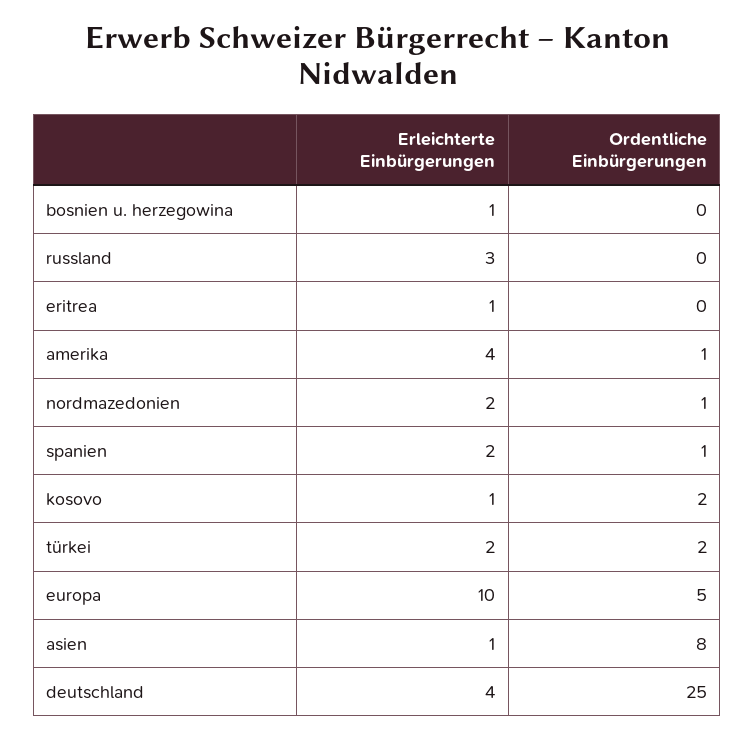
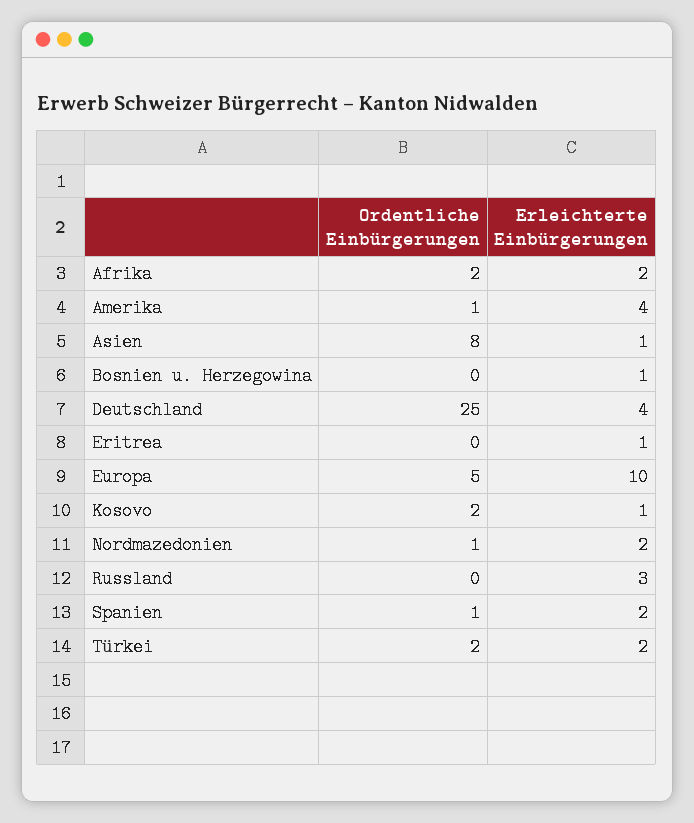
  {
    "Erleichterte Einbürgerungen": {
      "bosnien u. herzegowina": 1,
      "russland": 3,
      "eritrea": 1,
      "amerika": 4,
      "nordmazedonien": 2,
      "spanien": 2,
      "kosovo": 1,
      "türkei": 2,
      "europa": 10,
      "asien": 1,
-     "deutschland": 4
+     "deutschland": 4,
+     "Afrika": 2
    },
    "Ordentliche Einbürgerungen": {
      "bosnien u. herzegowina": 0,
      "russland": 0,
      "eritrea": 0,
      "amerika": 1,
      "nordmazedonien": 1,
      "spanien": 1,
      "kosovo": 2,
      "türkei": 2,
      "europa": 5,
      "asien": 8,
-     "deutschland": 25
+     "deutschland": 25,
+     "Afrika": 2
    }
  }

